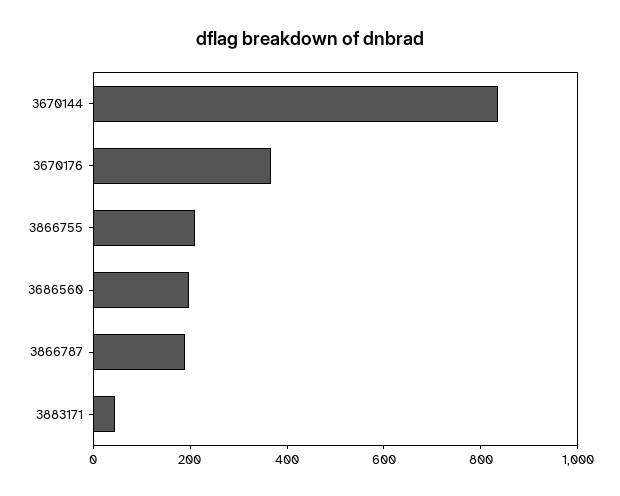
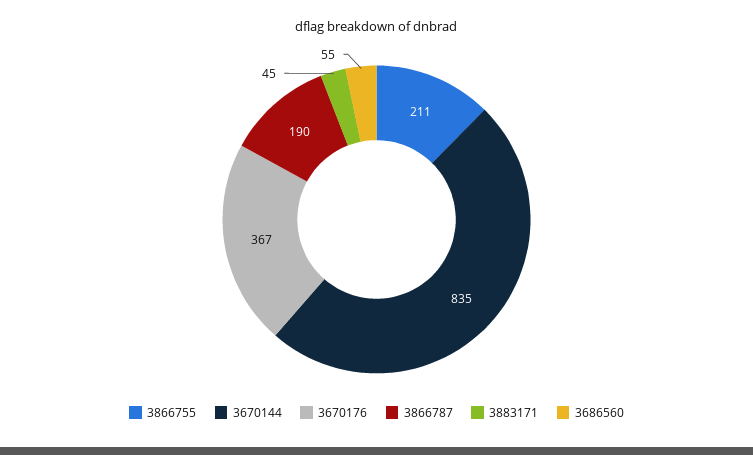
  {
    "3670144": 835,
    "3670176": 367,
    "3866755": 211,
-   "3686560": 200,
+   "3686560": 55,
    "3866787": 190,
    "3883171": 45
  }

